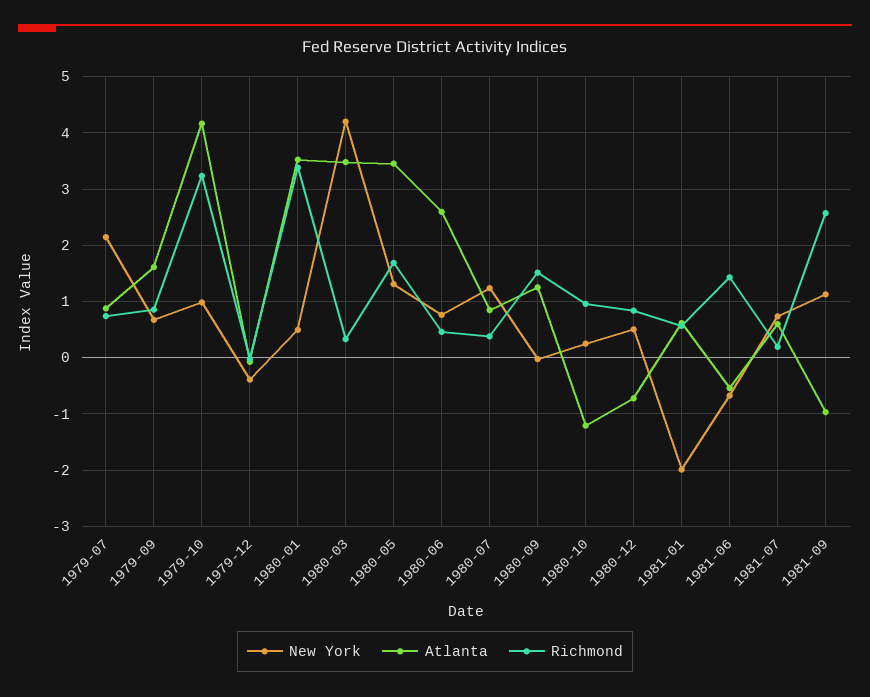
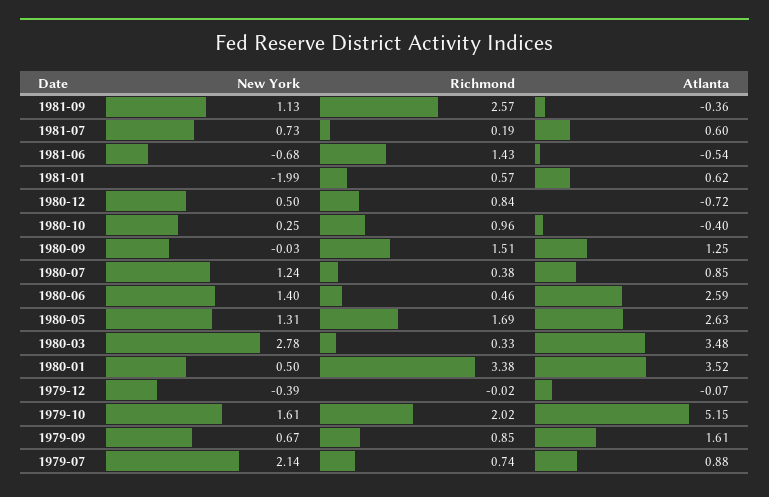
  {
    "New York": {
      "1979-07": 2.14,
      "1979-09": 0.67,
-     "1979-10": 1,
+     "1979-10": 1.61,
      "1979-12": -0.39,
      "1980-01": 0.5,
-     "1980-03": 4.2,
+     "1980-03": 2.78,
      "1980-05": 1.31,
-     "1980-06": 0.8,
+     "1980-06": 1.4,
      "1980-07": 1.24,
      "1980-09": -0.03,
      "1980-10": 0.25,
      "1980-12": 0.5,
      "1981-01": -1.99,
      "1981-06": -0.68,
      "1981-07": 0.73,
      "1981-09": 1.13
    },
    "Atlanta": {
      "1979-07": 0.88,
      "1979-09": 1.61,
-     "1979-10": 4.2,
+     "1979-10": 5.15,
      "1979-12": -0.07,
      "1980-01": 3.52,
      "1980-03": 3.48,
-     "1980-05": 3.4,
+     "1980-05": 2.63,
      "1980-06": 2.59,
      "1980-07": 0.85,
      "1980-09": 1.25,
-     "1980-10": -1.2,
+     "1980-10": -0.4,
      "1980-12": -0.72,
      "1981-01": 0.62,
      "1981-06": -0.54,
      "1981-07": 0.6,
-     "1981-09": -1
+     "1981-09": -0.36
    },
    "Richmond": {
      "1979-07": 0.74,
      "1979-09": 0.85,
-     "1979-10": 3.2,
+     "1979-10": 2.02,
      "1979-12": -0.02,
      "1980-01": 3.38,
      "1980-03": 0.33,
      "1980-05": 1.69,
      "1980-06": 0.46,
      "1980-07": 0.38,
      "1980-09": 1.51,
      "1980-10": 0.96,
      "1980-12": 0.84,
      "1981-01": 0.57,
      "1981-06": 1.43,
      "1981-07": 0.19,
      "1981-09": 2.57
    }
  }

